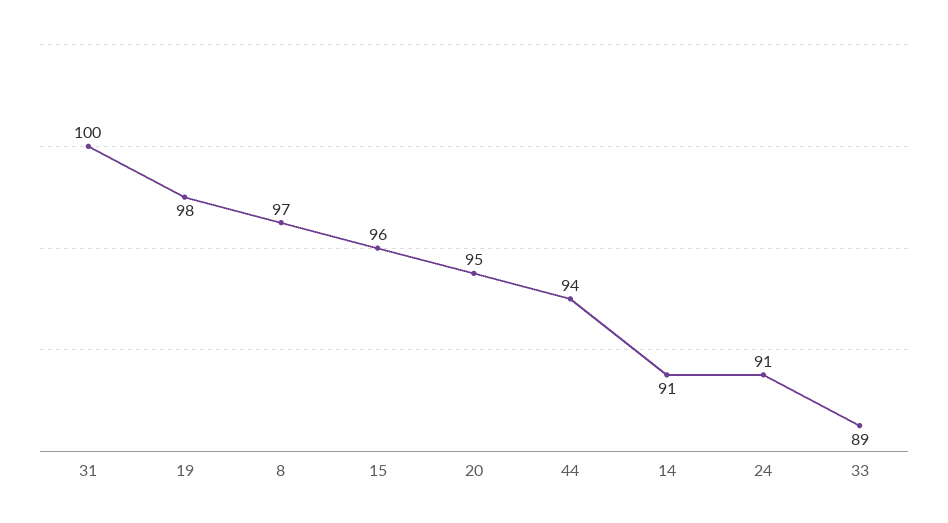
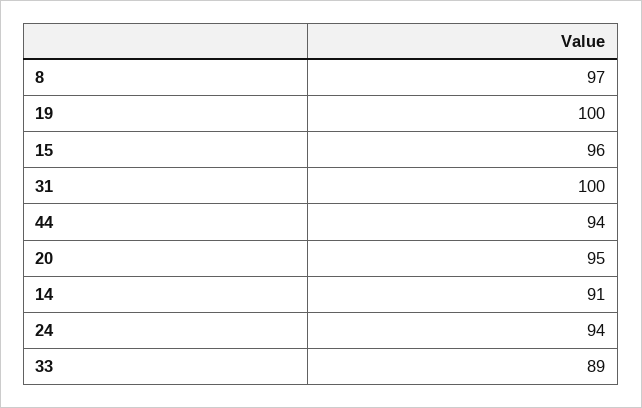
  {
    "31": 100,
-   "19": 98,
+   "19": 100,
    "8": 97,
    "15": 96,
    "20": 95,
    "44": 94,
    "14": 91,
-   "24": 91,
+   "24": 94,
    "33": 89
  }

